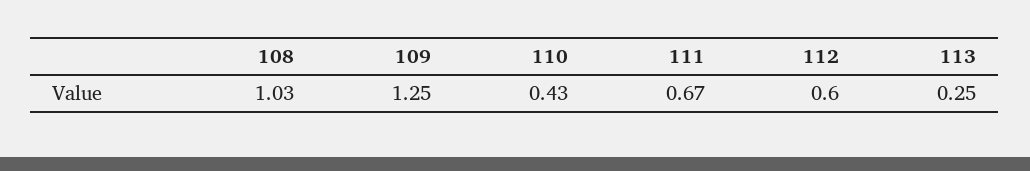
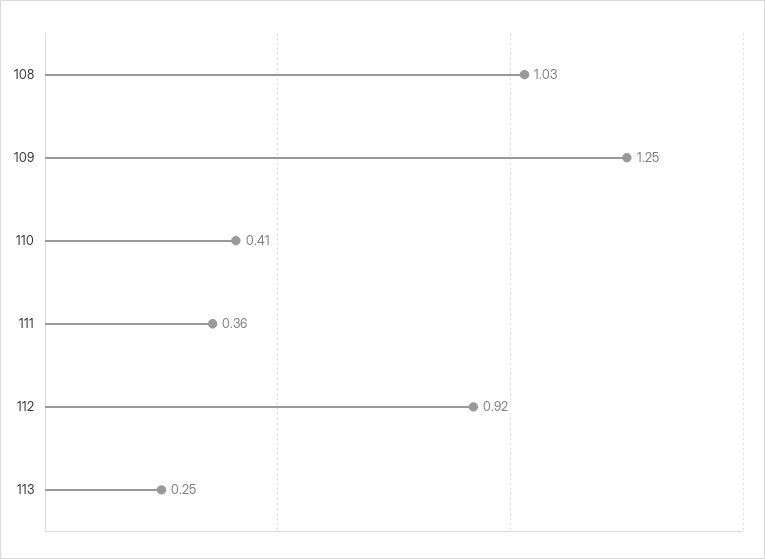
  {
    "108": 1.03,
    "109": 1.25,
-   "110": 0.43,
+   "110": 0.41,
-   "111": 0.67,
+   "111": 0.36,
-   "112": 0.6,
+   "112": 0.92,
    "113": 0.25
  }

